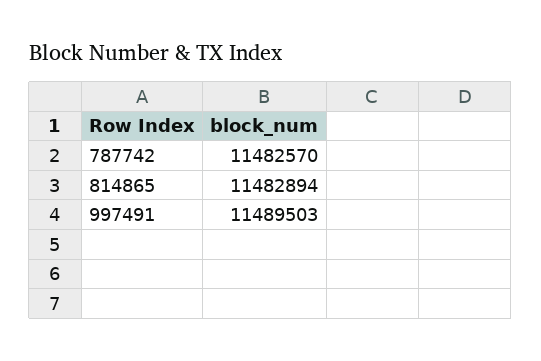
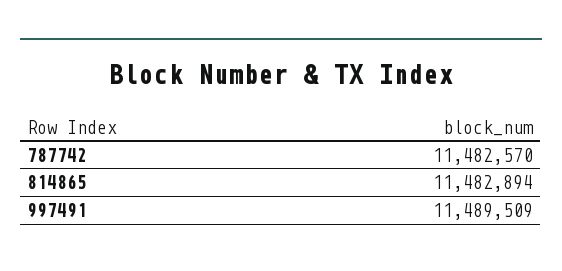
  {
    "787742": 11482570,
    "814865": 11482894,
-   "997491": 11489503
+   "997491": 11489509
  }

